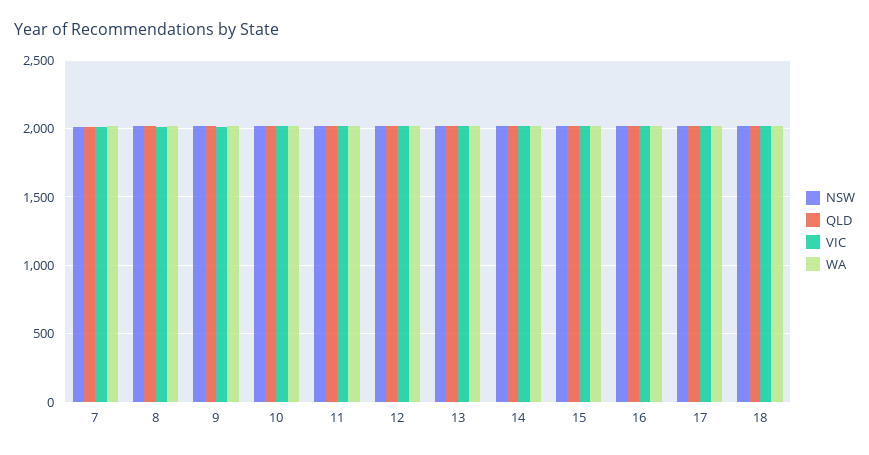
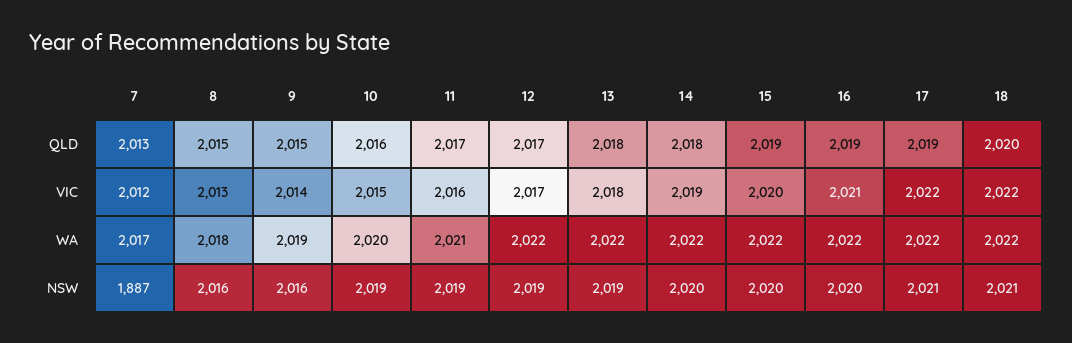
  {
    "NSW": {
-     "7": 2000,
+     "7": 1887,
      "8": 2016,
      "9": 2016,
      "10": 2019,
      "11": 2019,
      "12": 2019,
      "13": 2019,
      "14": 2020,
      "15": 2020,
      "16": 2020,
      "17": 2021,
      "18": 2021
    },
    "QLD": {
      "7": 2013,
      "8": 2015,
      "9": 2015,
      "10": 2016,
      "11": 2017,
      "12": 2017,
      "13": 2018,
      "14": 2018,
      "15": 2019,
      "16": 2019,
      "17": 2019,
      "18": 2020
    },
    "VIC": {
      "7": 2012,
      "8": 2013,
      "9": 2014,
      "10": 2015,
      "11": 2016,
      "12": 2017,
      "13": 2018,
      "14": 2019,
      "15": 2020,
      "16": 2021,
      "17": 2022,
      "18": 2022
    },
    "WA": {
      "7": 2017,
      "8": 2018,
      "9": 2019,
      "10": 2020,
      "11": 2021,
      "12": 2022,
      "13": 2022,
      "14": 2022,
      "15": 2022,
      "16": 2022,
      "17": 2022,
      "18": 2022
    }
  }

